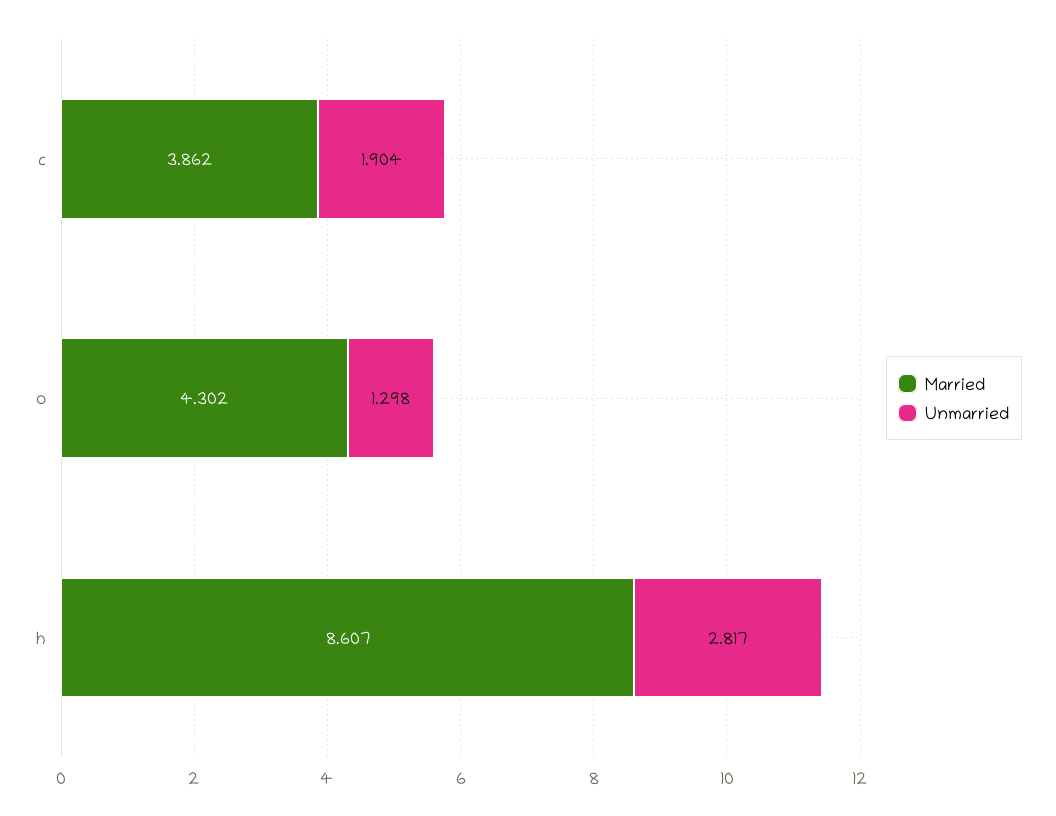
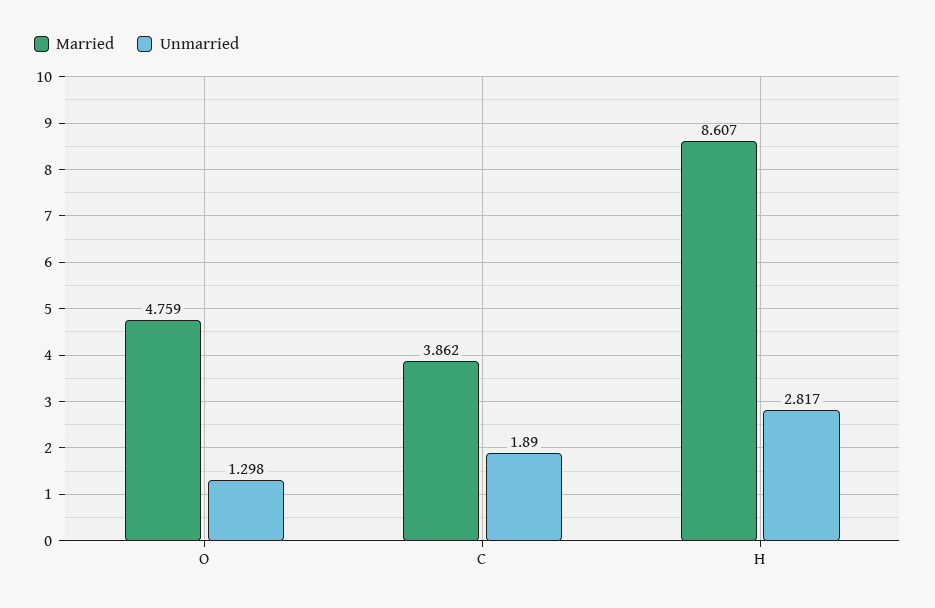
  {
    "Married": {
      "c": 3.862,
-     "o": 4.302,
+     "o": 4.759,
      "h": 8.607
    },
    "Unmarried": {
-     "c": 1.904,
+     "c": 1.89,
      "o": 1.298,
      "h": 2.817
    }
  }

